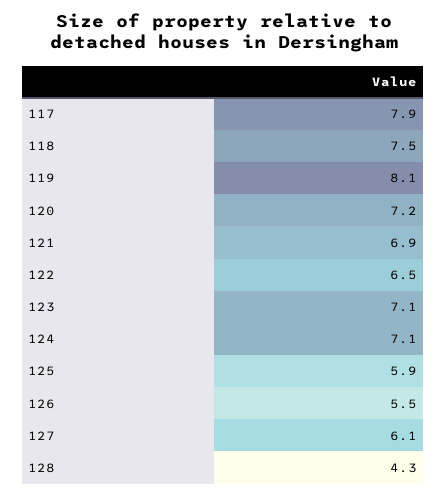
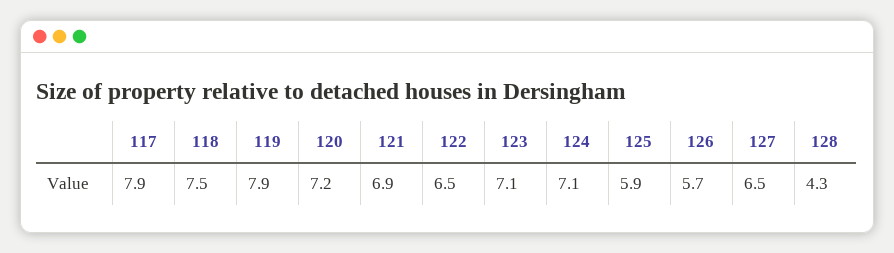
  {
    "117": 7.9,
    "118": 7.5,
-   "119": 8.1,
+   "119": 7.9,
    "120": 7.2,
    "121": 6.9,
    "122": 6.5,
    "123": 7.1,
    "124": 7.1,
    "125": 5.9,
-   "126": 5.5,
+   "126": 5.7,
-   "127": 6.1,
+   "127": 6.5,
    "128": 4.3
  }

